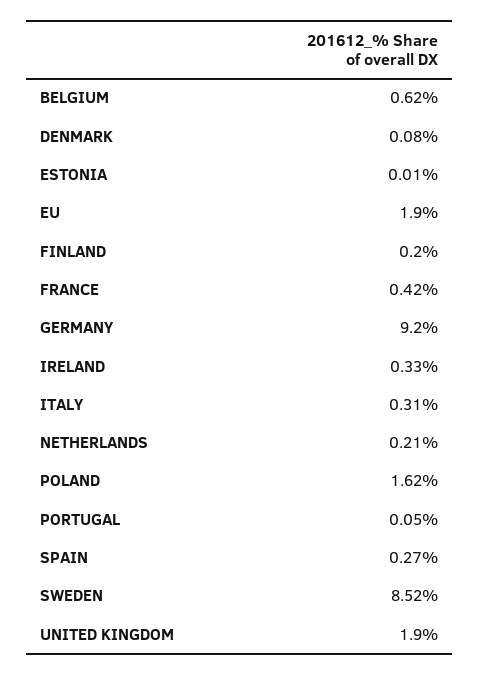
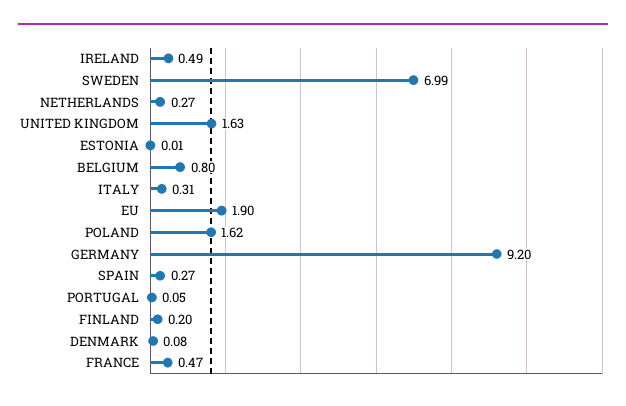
  {
-   "BELGIUM": 0.62,
+   "BELGIUM": 0.8,
    "DENMARK": 0.08,
    "ESTONIA": 0.01,
    "EU": 1.9,
    "FINLAND": 0.2,
-   "FRANCE": 0.42,
+   "FRANCE": 0.47,
    "GERMANY": 9.2,
-   "IRELAND": 0.33,
+   "IRELAND": 0.49,
    "ITALY": 0.31,
-   "NETHERLANDS": 0.21,
+   "NETHERLANDS": 0.27,
    "POLAND": 1.62,
    "PORTUGAL": 0.05,
    "SPAIN": 0.27,
-   "SWEDEN": 8.52,
+   "SWEDEN": 6.99,
-   "UNITED KINGDOM": 1.9
+   "UNITED KINGDOM": 1.63
  }

